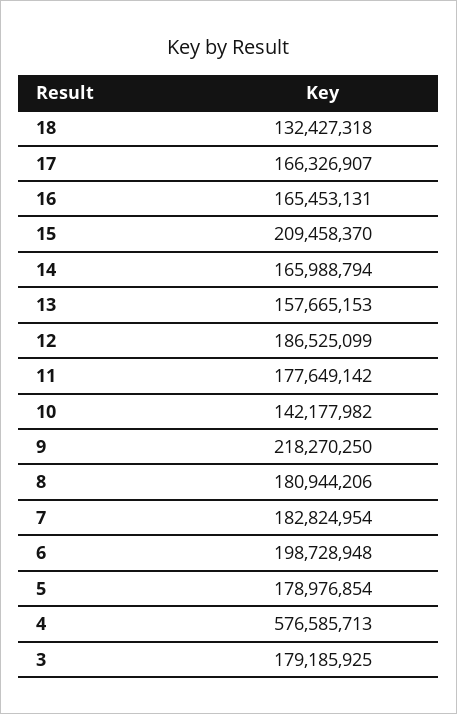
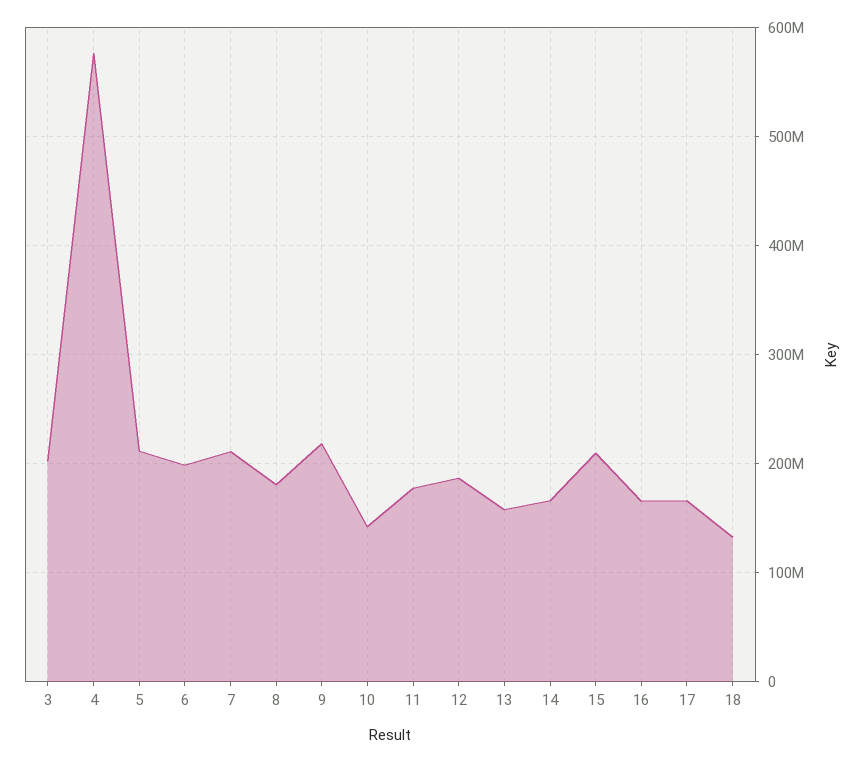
  {
    "18": 132427318,
    "17": 166326907,
    "16": 165453131,
    "15": 209458370,
    "14": 165988794,
    "13": 157665153,
    "12": 186525099,
    "11": 177649142,
    "10": 142177982,
    "9": 218270250,
    "8": 180944206,
-   "7": 182824954,
+   "7": 210000000,
    "6": 198728948,
-   "5": 178976854,
+   "5": 210000000,
    "4": 576585713,
-   "3": 179185925
+   "3": 200000000
  }

